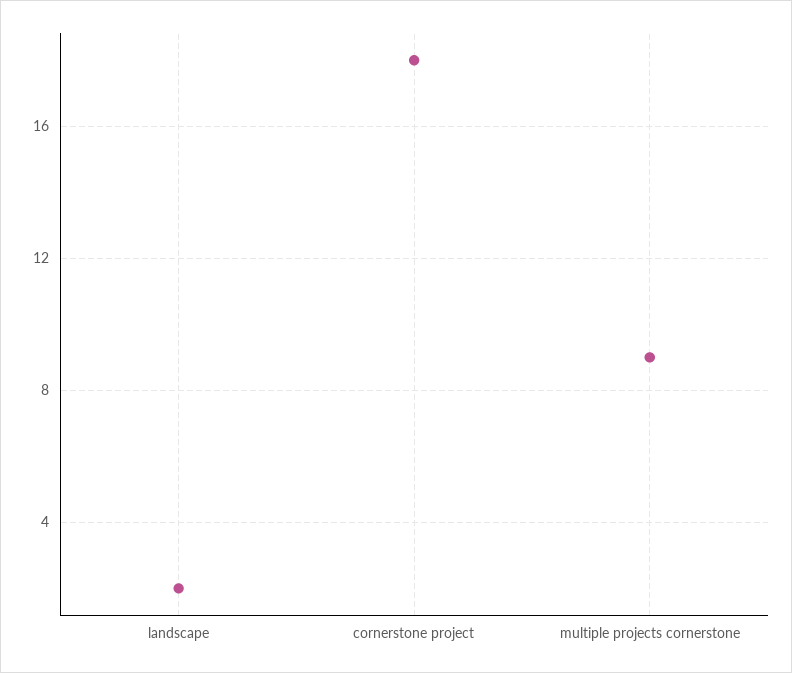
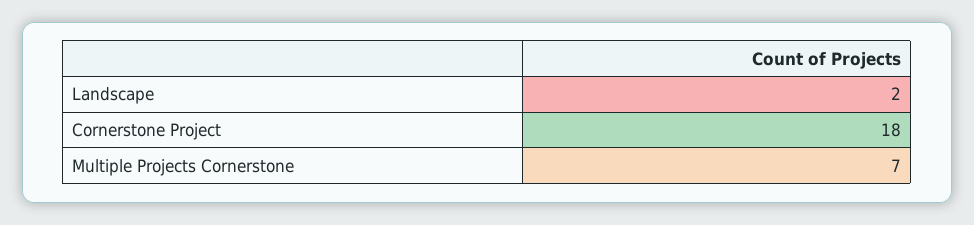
  {
    "landscape": 2,
    "cornerstone project": 18,
-   "multiple projects cornerstone": 9
+   "multiple projects cornerstone": 7
  }

